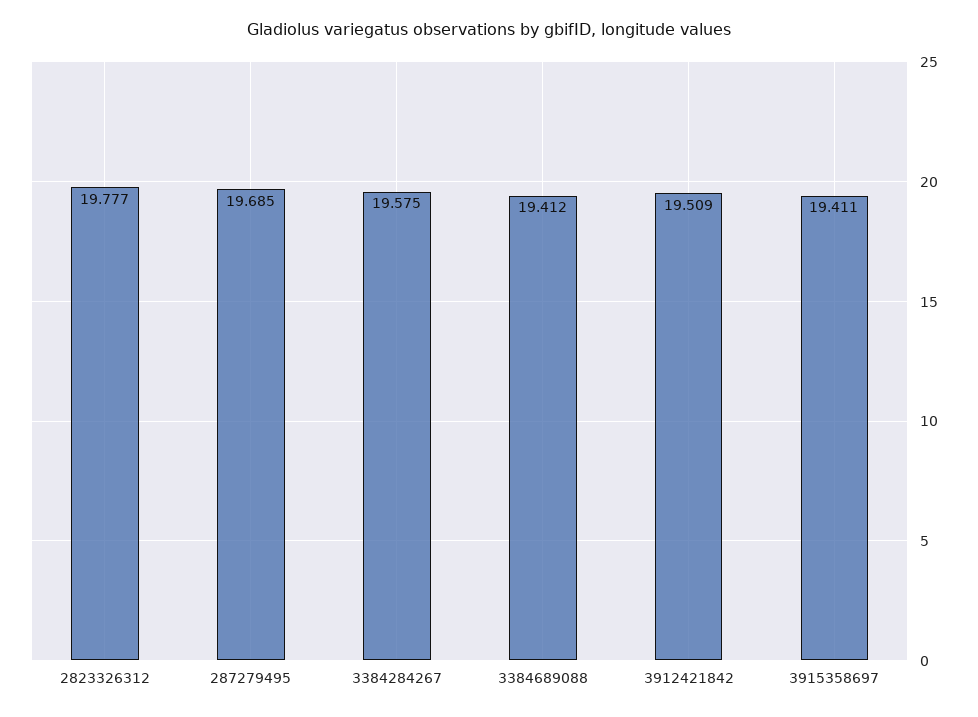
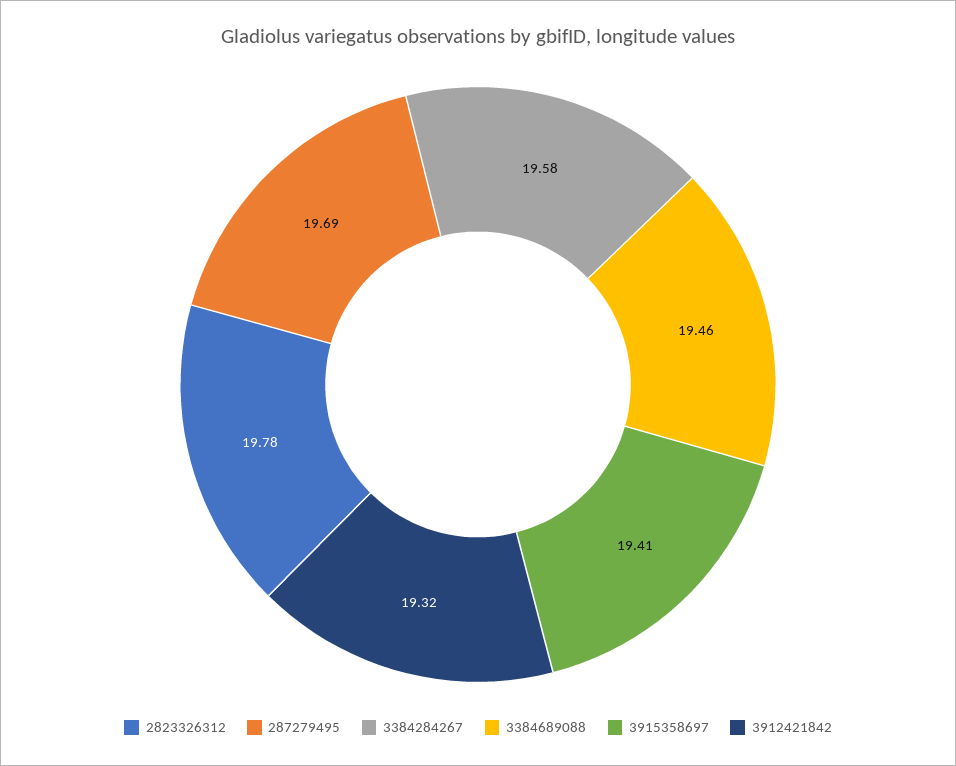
  {
    "2823326312": 19.777,
    "287279495": 19.685,
    "3384284267": 19.575,
-   "3384689088": 19.412,
+   "3384689088": 19.46,
-   "3912421842": 19.509,
+   "3912421842": 19.32,
    "3915358697": 19.411
  }

